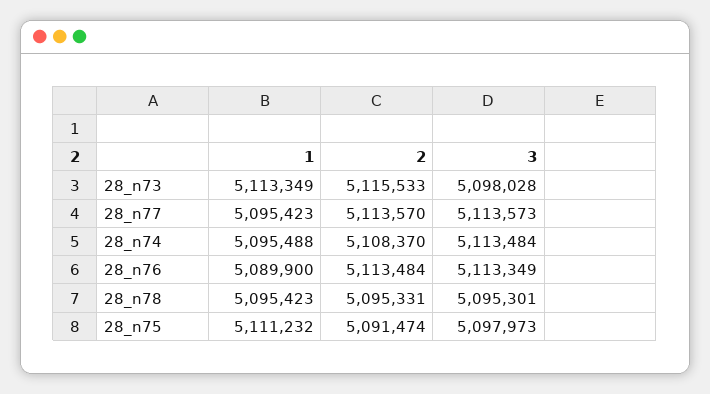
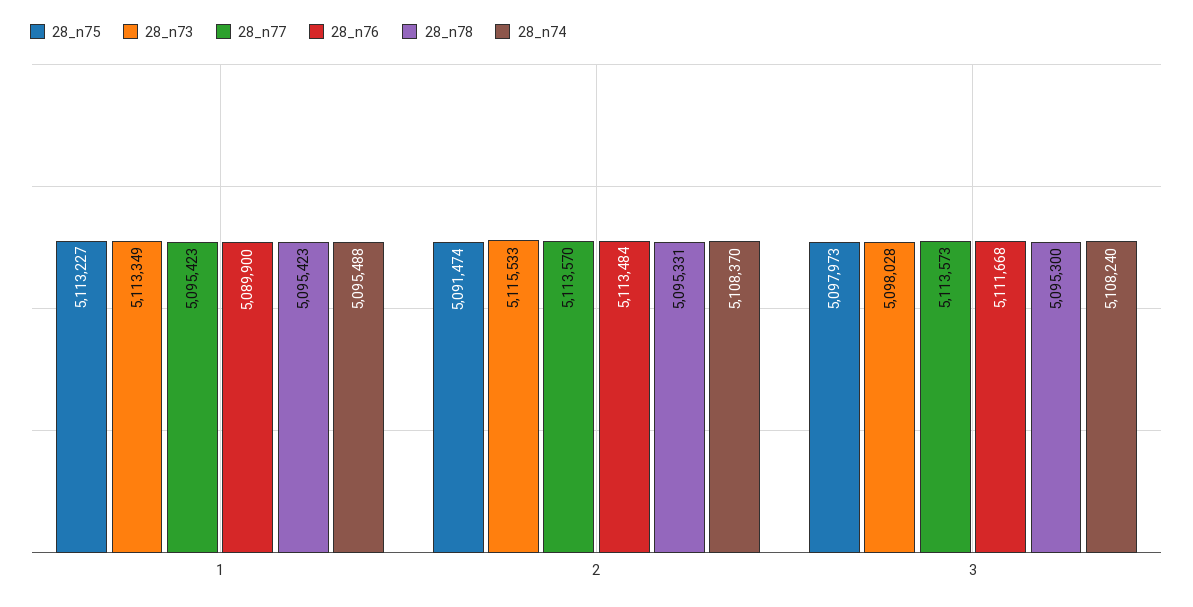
  {
    "28_n73": {
      "1": 5113349,
      "2": 5115533,
      "3": 5098028
    },
    "28_n77": {
      "1": 5095423,
      "2": 5113570,
      "3": 5113573
    },
    "28_n74": {
      "1": 5095488,
      "2": 5108370,
-     "3": 5113484
+     "3": 5108240
    },
    "28_n76": {
      "1": 5089900,
      "2": 5113484,
-     "3": 5113349
+     "3": 5111668
    },
    "28_n78": {
      "1": 5095423,
      "2": 5095331,
-     "3": 5095301
+     "3": 5095300
    },
    "28_n75": {
-     "1": 5111232,
+     "1": 5113227,
      "2": 5091474,
      "3": 5097973
    }
  }

